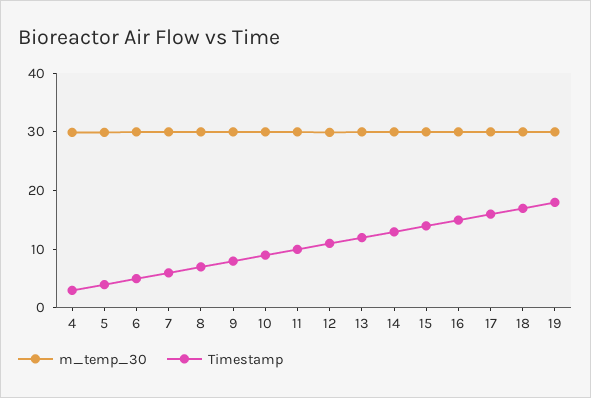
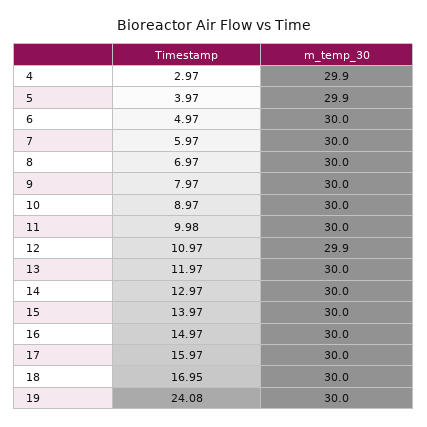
  {
    "m_temp_30": {
      "4": 29.9,
      "5": 29.9,
      "6": 30,
      "7": 30,
      "8": 30,
      "9": 30,
      "10": 30,
      "11": 30,
      "12": 29.9,
      "13": 30,
      "14": 30,
      "15": 30,
      "16": 30,
      "17": 30,
      "18": 30,
      "19": 30
    },
    "Timestamp": {
      "4": 2.97,
      "5": 3.97,
      "6": 4.97,
      "7": 5.97,
      "8": 6.97,
      "9": 7.97,
      "10": 8.97,
      "11": 9.98,
      "12": 10.97,
      "13": 11.97,
      "14": 12.97,
      "15": 13.97,
      "16": 14.97,
      "17": 15.97,
      "18": 16.95,
-     "19": 18
+     "19": 24.08
    }
  }

